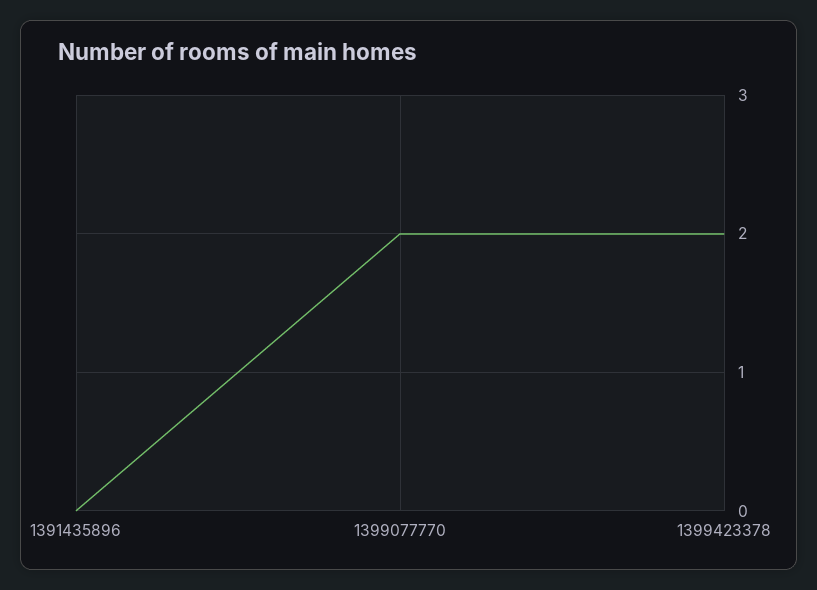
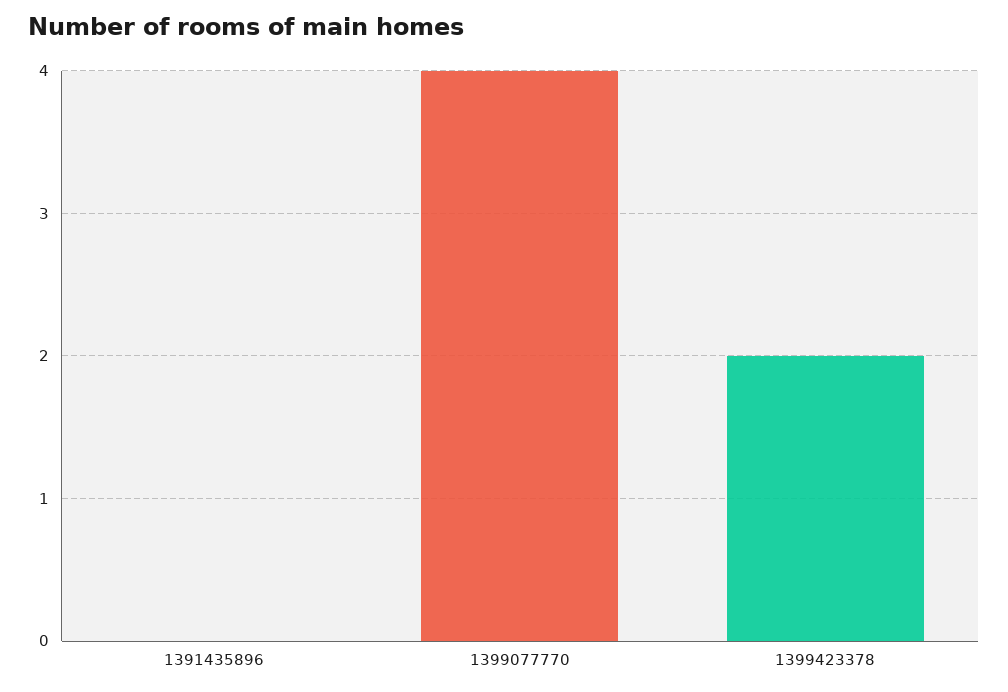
  {
    "1391435896": 0,
-   "1399077770": 2,
+   "1399077770": 4,
    "1399423378": 2
  }

